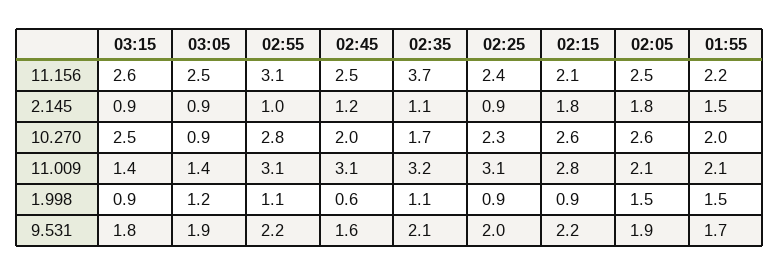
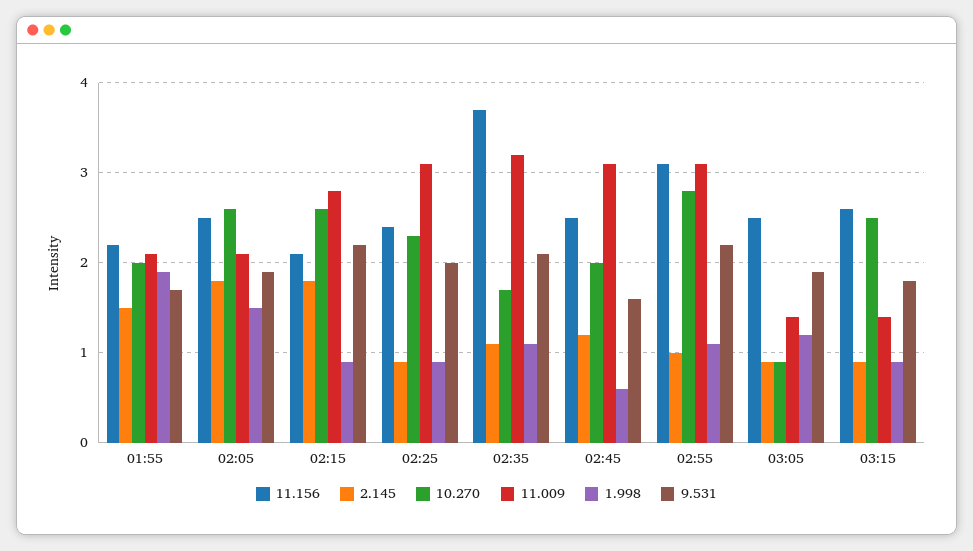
  {
    "11.156": {
      "03:15": 2.6,
      "03:05": 2.5,
      "02:55": 3.1,
      "02:45": 2.5,
      "02:35": 3.7,
      "02:25": 2.4,
      "02:15": 2.1,
      "02:05": 2.5,
      "01:55": 2.2
    },
    "2.145": {
      "03:15": 0.9,
      "03:05": 0.9,
      "02:55": 1,
      "02:45": 1.2,
      "02:35": 1.1,
      "02:25": 0.9,
      "02:15": 1.8,
      "02:05": 1.8,
      "01:55": 1.5
    },
    "10.270": {
      "03:15": 2.5,
      "03:05": 0.9,
      "02:55": 2.8,
      "02:45": 2,
      "02:35": 1.7,
      "02:25": 2.3,
      "02:15": 2.6,
      "02:05": 2.6,
      "01:55": 2
    },
    "11.009": {
      "03:15": 1.4,
      "03:05": 1.4,
      "02:55": 3.1,
      "02:45": 3.1,
      "02:35": 3.2,
      "02:25": 3.1,
      "02:15": 2.8,
      "02:05": 2.1,
      "01:55": 2.1
    },
    "1.998": {
      "03:15": 0.9,
      "03:05": 1.2,
      "02:55": 1.1,
      "02:45": 0.6,
      "02:35": 1.1,
      "02:25": 0.9,
      "02:15": 0.9,
      "02:05": 1.5,
-     "01:55": 1.5
+     "01:55": 1.9
    },
    "9.531": {
      "03:15": 1.8,
      "03:05": 1.9,
      "02:55": 2.2,
      "02:45": 1.6,
      "02:35": 2.1,
      "02:25": 2,
      "02:15": 2.2,
      "02:05": 1.9,
      "01:55": 1.7
    }
  }

